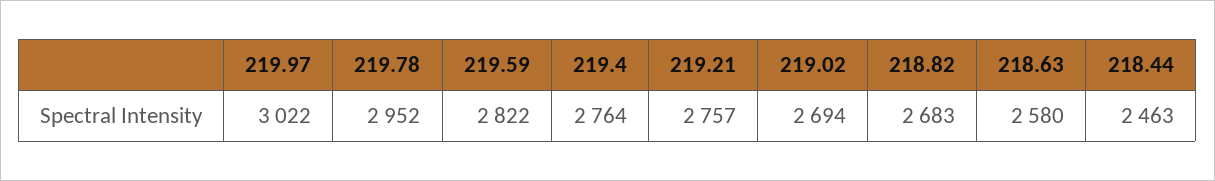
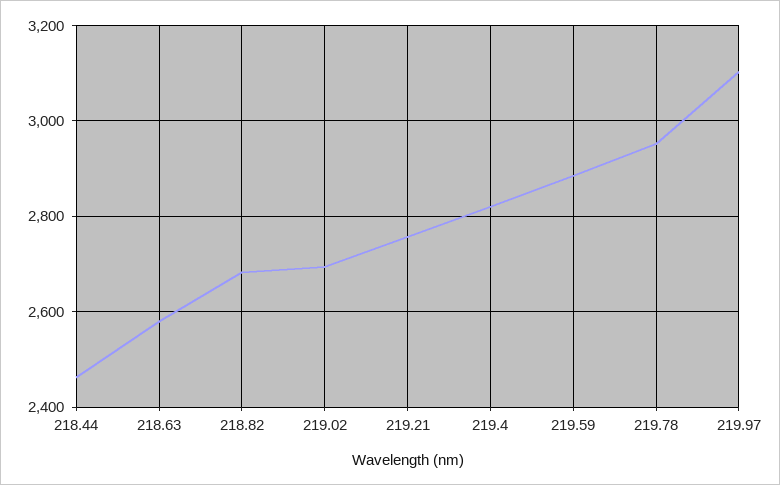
  {
-   "219.97": 3022,
+   "219.97": 3100,
    "219.78": 2952,
-   "219.59": 2822,
+   "219.59": 2880,
-   "219.4": 2764,
+   "219.4": 2820,
    "219.21": 2757,
    "219.02": 2694,
    "218.82": 2683,
    "218.63": 2580,
    "218.44": 2463
  }

